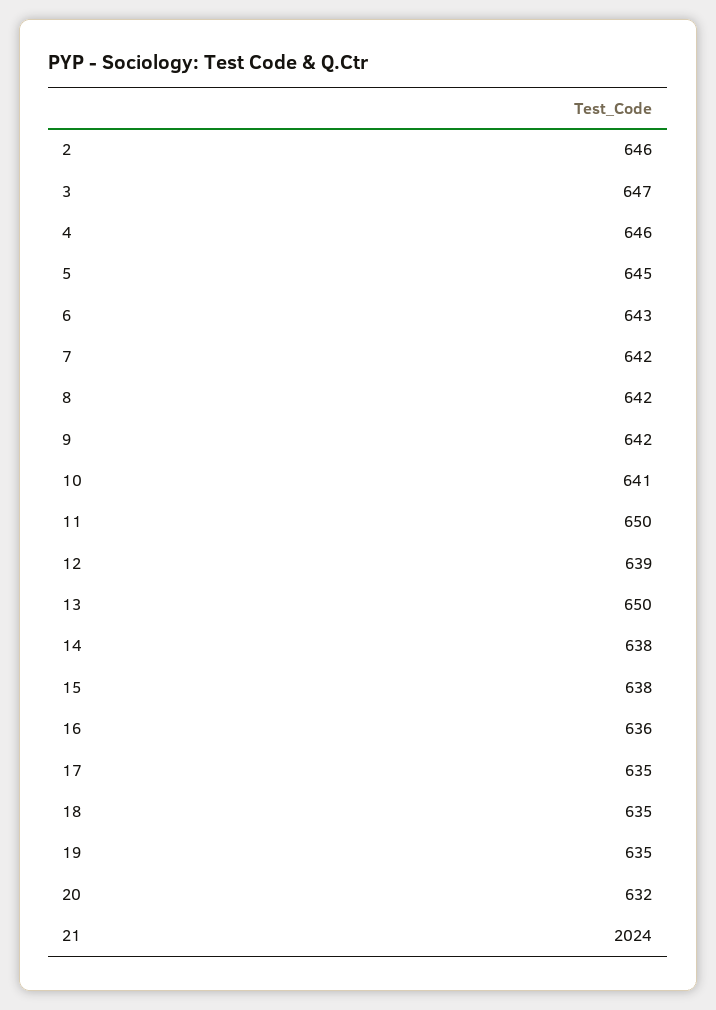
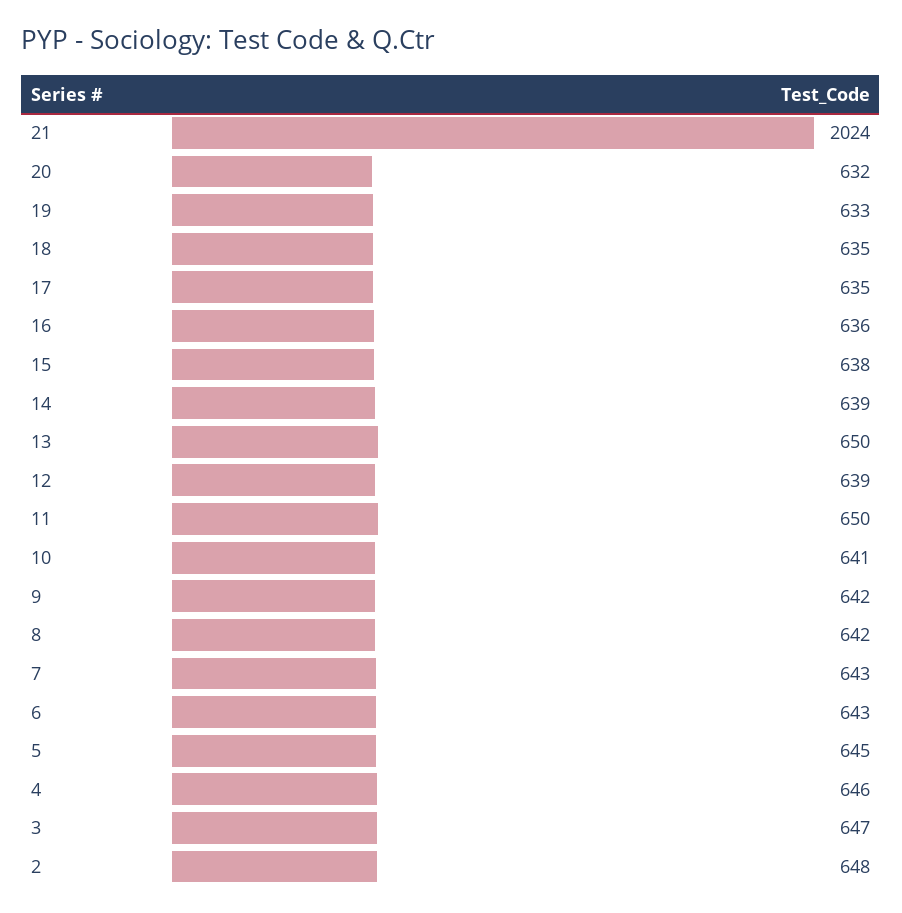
  {
-   "2": 646,
+   "2": 648,
    "3": 647,
    "4": 646,
    "5": 645,
    "6": 643,
-   "7": 642,
+   "7": 643,
    "8": 642,
    "9": 642,
    "10": 641,
    "11": 650,
    "12": 639,
    "13": 650,
-   "14": 638,
+   "14": 639,
    "15": 638,
    "16": 636,
    "17": 635,
    "18": 635,
-   "19": 635,
+   "19": 633,
    "20": 632,
    "21": 2024
  }

